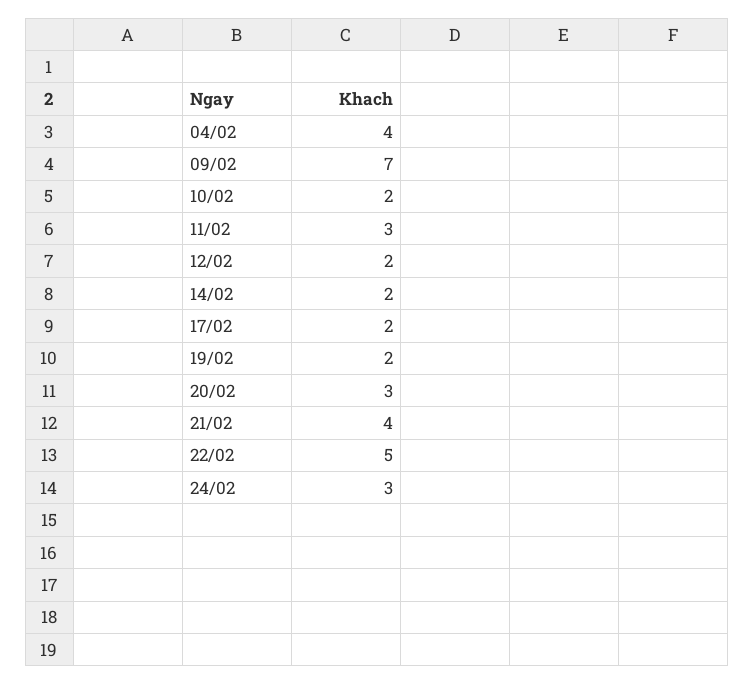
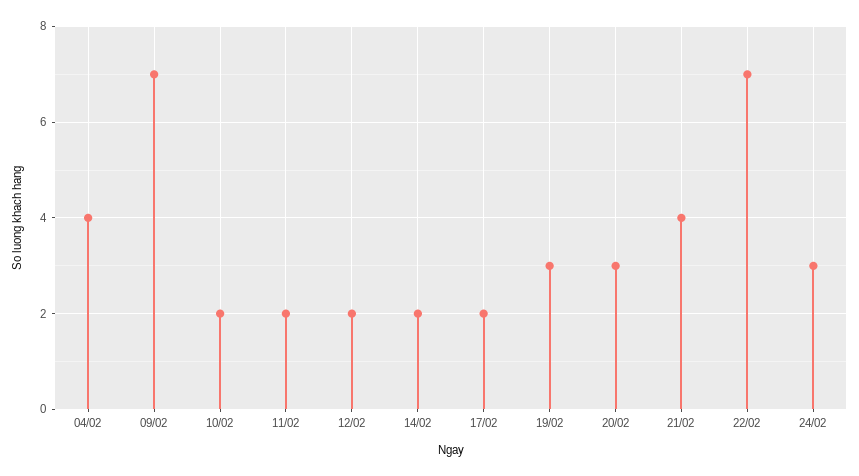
  {
    "04/02": 4,
    "09/02": 7,
    "10/02": 2,
-   "11/02": 3,
+   "11/02": 2,
    "12/02": 2,
    "14/02": 2,
    "17/02": 2,
-   "19/02": 2,
+   "19/02": 3,
    "20/02": 3,
    "21/02": 4,
-   "22/02": 5,
+   "22/02": 7,
    "24/02": 3
  }

